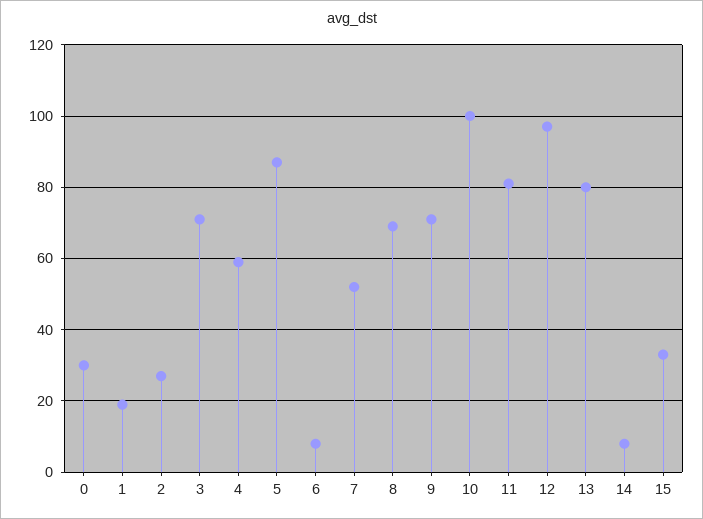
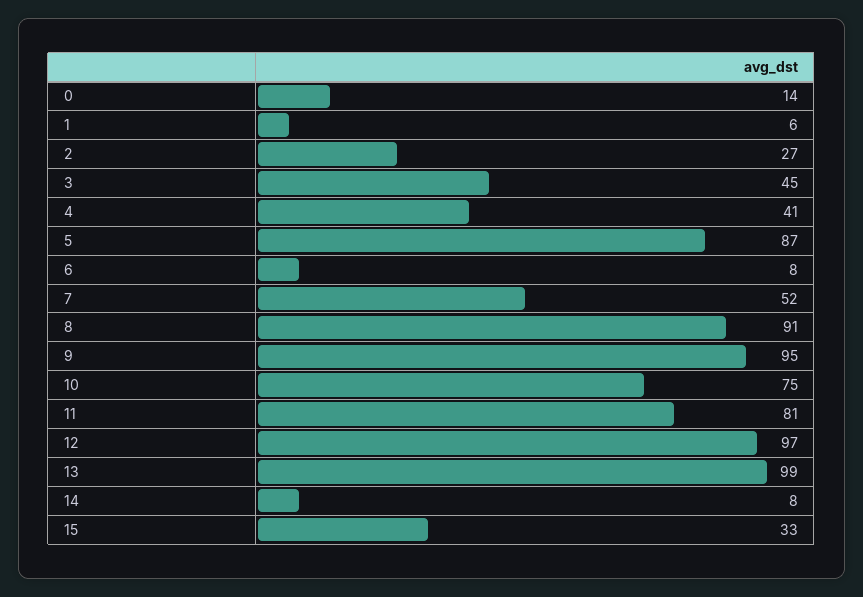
  {
-   "0": 30,
+   "0": 14,
-   "1": 20,
+   "1": 6,
    "2": 27,
-   "3": 70,
+   "3": 45,
-   "4": 60,
+   "4": 41,
    "5": 87,
    "6": 8,
    "7": 52,
-   "8": 70,
+   "8": 91,
-   "9": 70,
+   "9": 95,
-   "10": 100,
+   "10": 75,
    "11": 81,
    "12": 97,
-   "13": 80,
+   "13": 99,
    "14": 8,
    "15": 33
  }

